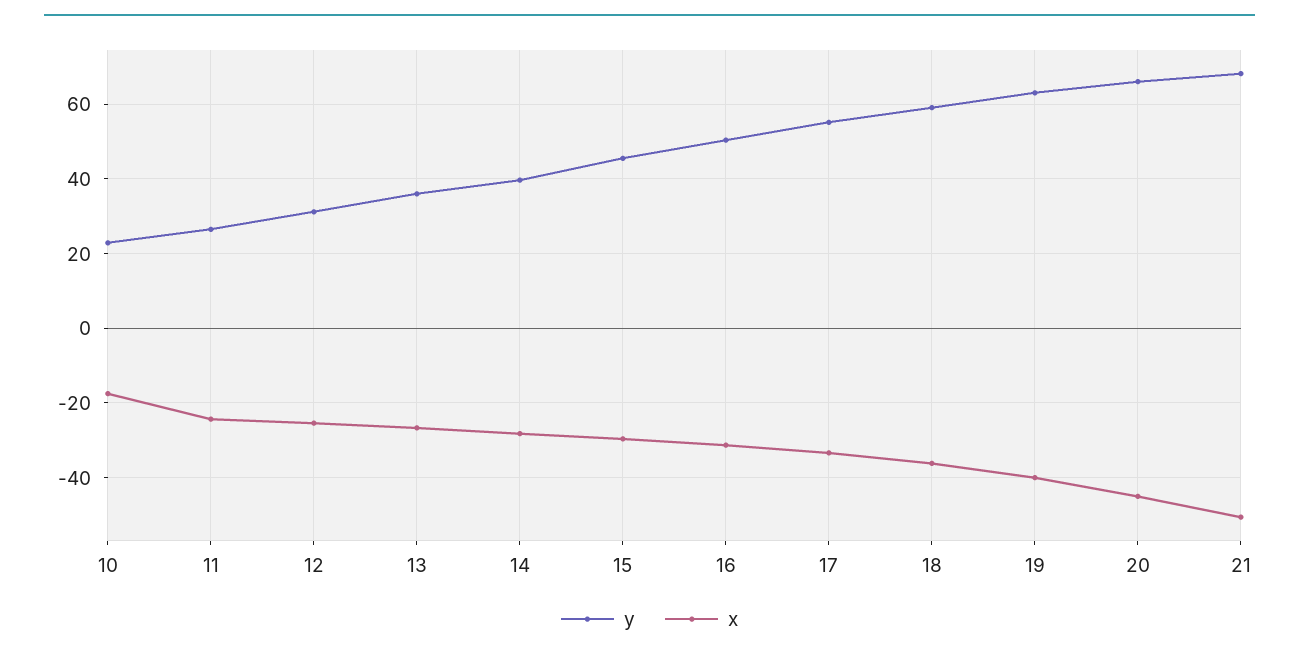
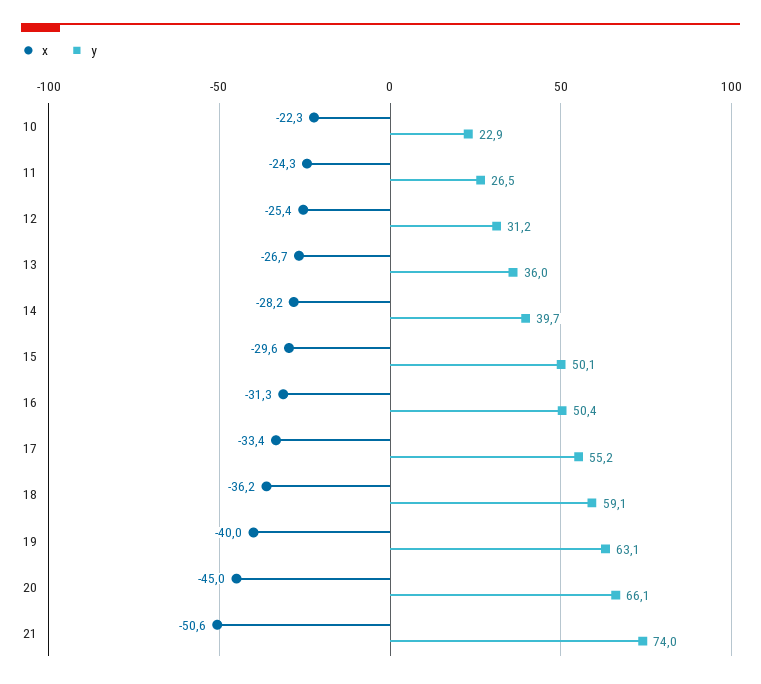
  {
    "y": {
      "10": 22.9,
      "11": 26.5,
      "12": 31.2,
      "13": 36,
      "14": 39.7,
-     "15": 46,
+     "15": 50.1,
      "16": 50.4,
      "17": 55.2,
      "18": 59.1,
      "19": 63.1,
      "20": 66.1,
-     "21": 68
+     "21": 74
    },
    "x": {
-     "10": -18,
+     "10": -22.3,
      "11": -24.3,
      "12": -25.4,
      "13": -26.7,
      "14": -28.2,
      "15": -29.6,
      "16": -31.3,
      "17": -33.4,
      "18": -36.2,
      "19": -40,
      "20": -45,
      "21": -50.6
    }
  }

